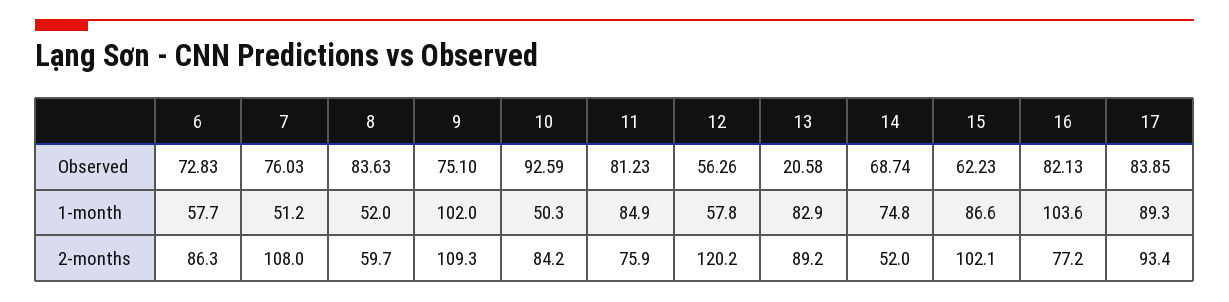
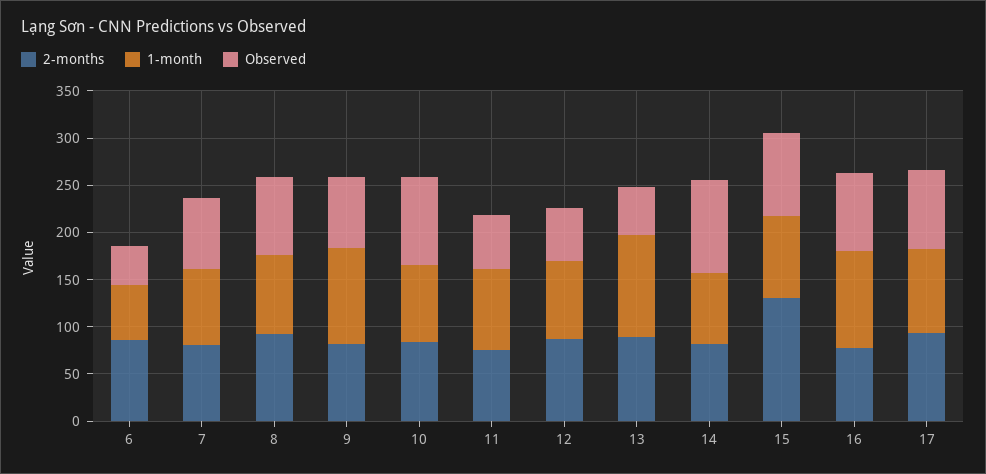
  {
    "Observed": {
-     "6": 72.83,
+     "6": 40,
      "7": 76.03,
      "8": 83.63,
      "9": 75.1,
      "10": 92.59,
-     "11": 81.23,
+     "11": 60,
      "12": 56.26,
-     "13": 20.58,
+     "13": 50,
-     "14": 68.74,
+     "14": 100,
-     "15": 62.23,
+     "15": 90,
      "16": 82.13,
      "17": 83.85
    },
    "1-month": {
      "6": 57.7,
-     "7": 51.2,
+     "7": 80,
-     "8": 52,
+     "8": 80,
      "9": 102,
-     "10": 50.3,
+     "10": 80,
      "11": 84.9,
-     "12": 57.8,
+     "12": 80,
-     "13": 82.9,
+     "13": 110,
      "14": 74.8,
      "15": 86.6,
      "16": 103.6,
      "17": 89.3
    },
    "2-months": {
      "6": 86.3,
-     "7": 108,
+     "7": 80,
-     "8": 59.7,
+     "8": 90,
-     "9": 109.3,
+     "9": 80,
      "10": 84.2,
      "11": 75.9,
-     "12": 120.2,
+     "12": 90,
      "13": 89.2,
-     "14": 52,
+     "14": 80,
-     "15": 102.1,
+     "15": 130,
      "16": 77.2,
      "17": 93.4
    }
  }

